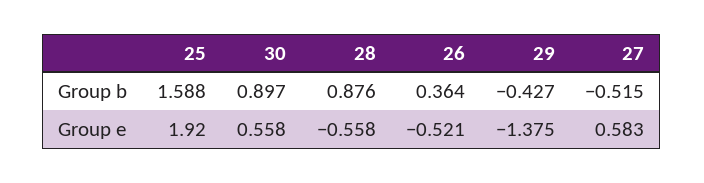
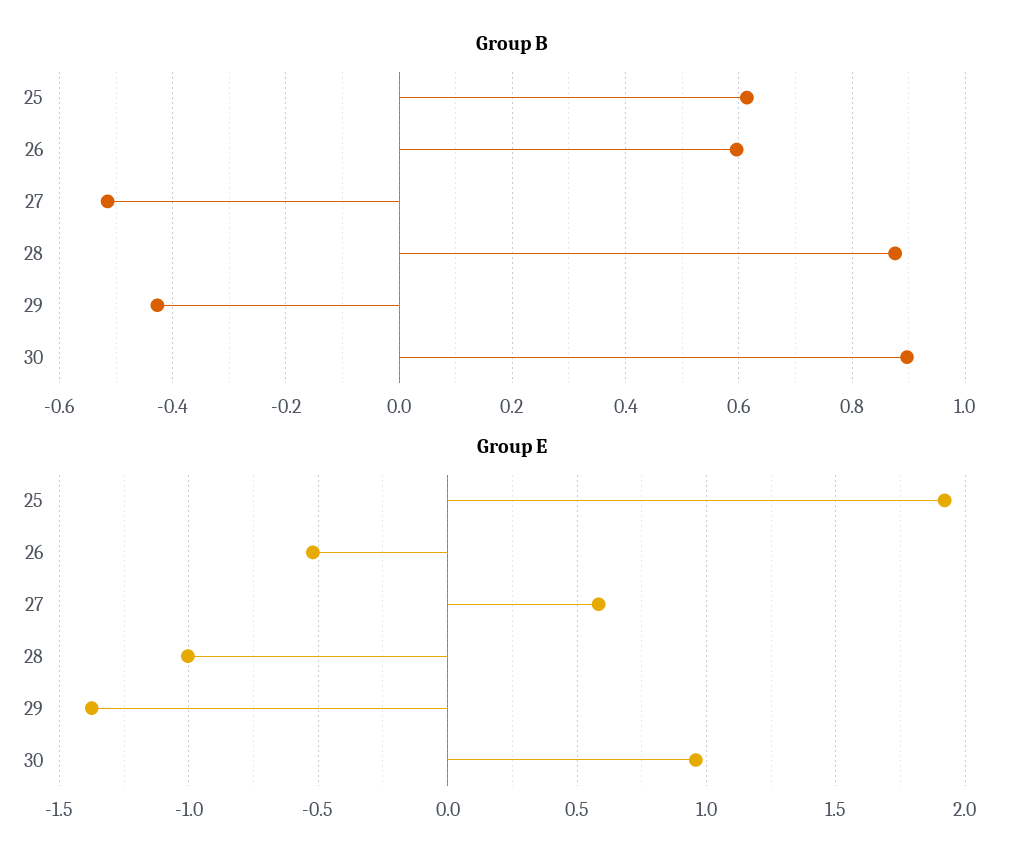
  {
    "Group b": {
-     "25": 1.588,
+     "25": 0.62,
      "30": 0.897,
      "28": 0.876,
-     "26": 0.364,
+     "26": 0.6,
      "29": -0.427,
      "27": -0.515
    },
    "Group e": {
      "25": 1.92,
-     "30": 0.558,
+     "30": 0.95,
-     "28": -0.558,
+     "28": -1,
      "26": -0.521,
      "29": -1.375,
      "27": 0.583
    }
  }

